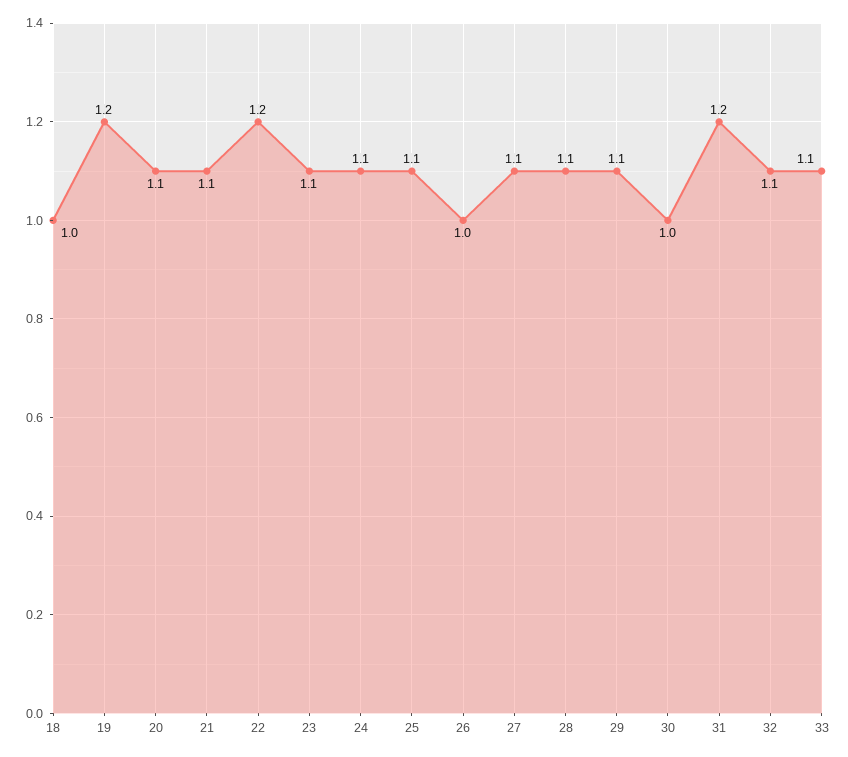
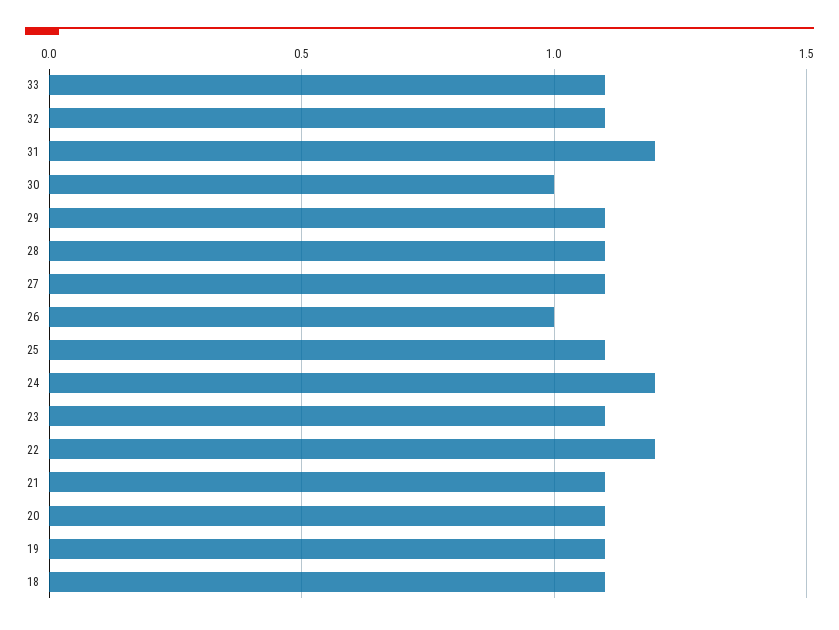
  {
-   "18": 1,
+   "18": 1.1,
-   "19": 1.2,
+   "19": 1.1,
    "20": 1.1,
    "21": 1.1,
    "22": 1.2,
    "23": 1.1,
-   "24": 1.1,
+   "24": 1.2,
    "25": 1.1,
    "26": 1,
    "27": 1.1,
    "28": 1.1,
    "29": 1.1,
    "30": 1,
    "31": 1.2,
    "32": 1.1,
    "33": 1.1
  }

